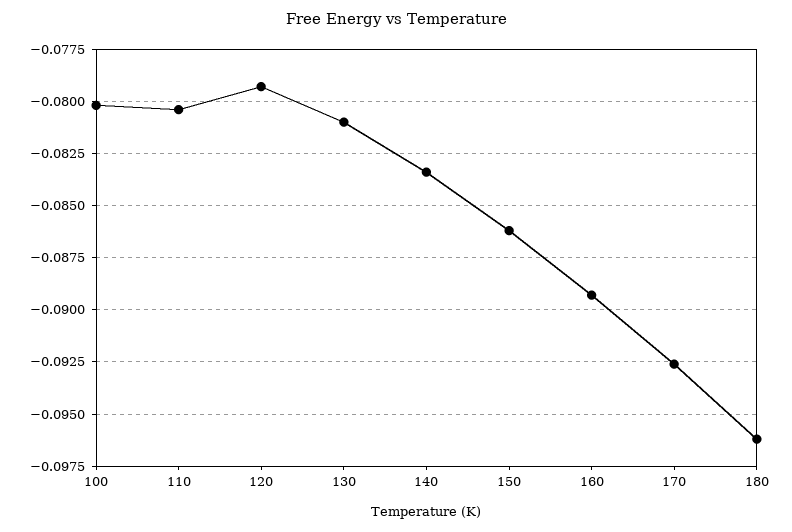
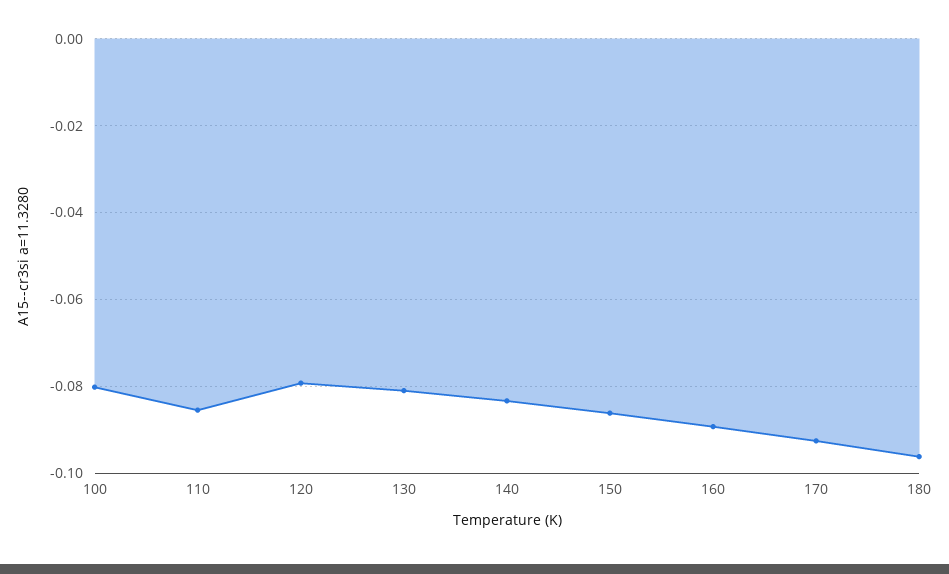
  {
    "100": -0.08,
-   "110": -0.0805,
+   "110": -0.086,
    "120": -0.0795,
    "130": -0.081,
    "140": -0.0835,
    "150": -0.086,
    "160": -0.0895,
    "170": -0.0925,
    "180": -0.096
  }

